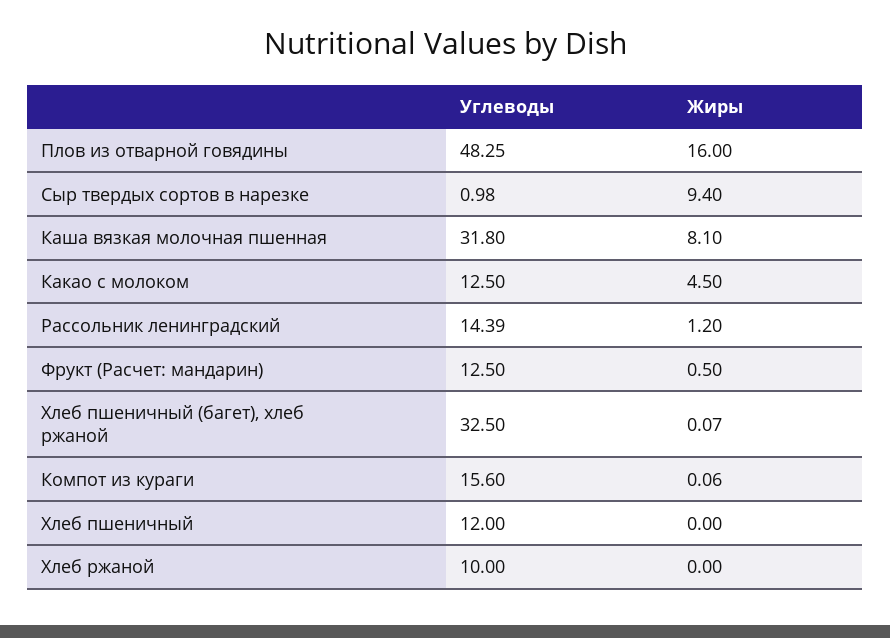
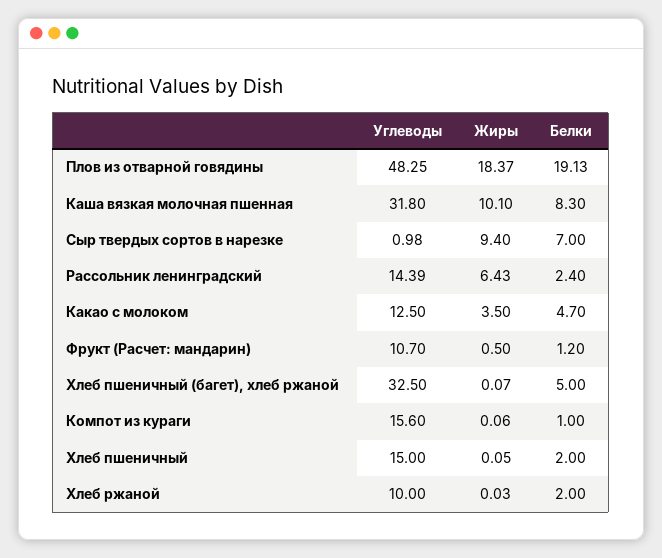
  {
    "Углеводы": {
      "Плов из отварной говядины": 48.25,
      "Сыр твердых сортов в нарезке": 0.98,
      "Каша вязкая молочная пшенная": 31.8,
      "Какао с молоком": 12.5,
      "Рассольник ленинградский": 14.39,
-     "Фрукт (Расчет: мандарин)": 12.5,
+     "Фрукт (Расчет: мандарин)": 10.7,
      "Хлеб пшеничный (багет), хлеб ржаной": 32.5,
      "Компот из кураги": 15.6,
-     "Хлеб пшеничный": 12,
+     "Хлеб пшеничный": 15,
      "Хлеб ржаной": 10
    },
    "Жиры": {
-     "Плов из отварной говядины": 16,
+     "Плов из отварной говядины": 18.37,
      "Сыр твердых сортов в нарезке": 9.4,
-     "Каша вязкая молочная пшенная": 8.1,
+     "Каша вязкая молочная пшенная": 10.1,
-     "Какао с молоком": 4.5,
+     "Какао с молоком": 3.5,
-     "Рассольник ленинградский": 1.2,
+     "Рассольник ленинградский": 6.43,
      "Фрукт (Расчет: мандарин)": 0.5,
      "Хлеб пшеничный (багет), хлеб ржаной": 0.07,
      "Компот из кураги": 0.06,
-     "Хлеб пшеничный": 0,
+     "Хлеб пшеничный": 0.05,
-     "Хлеб ржаной": 0
+     "Хлеб ржаной": 0.03
-   }
+   },
+   "Белки": {
+     "Плов из отварной говядины": 19.13,
+     "Каша вязкая молочная пшенная": 8.3,
+     "Сыр твердых сортов в нарезке": 7,
+     "Рассольник ленинградский": 2.4,
+     "Какао с молоком": 4.7,
+     "Фрукт (Расчет: мандарин)": 1.2,
+     "Хлеб пшеничный (багет), хлеб ржаной": 5,
+     "Компот из кураги": 1,
+     "Хлеб пшеничный": 2,
+     "Хлеб ржаной": 2
+   }
  }

